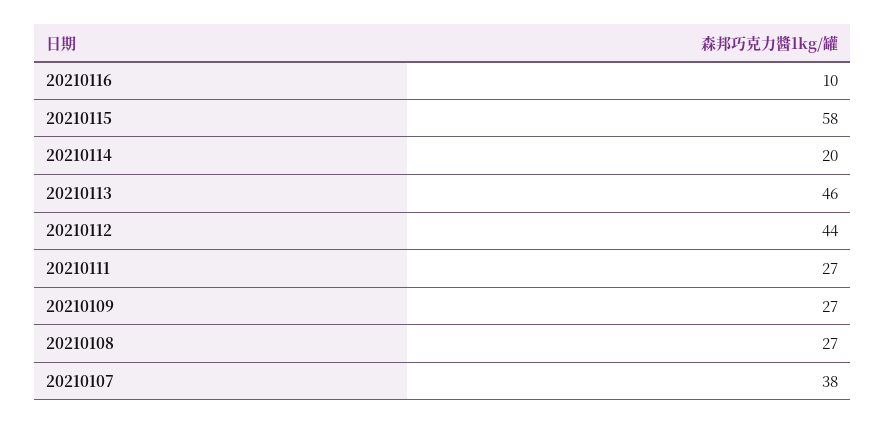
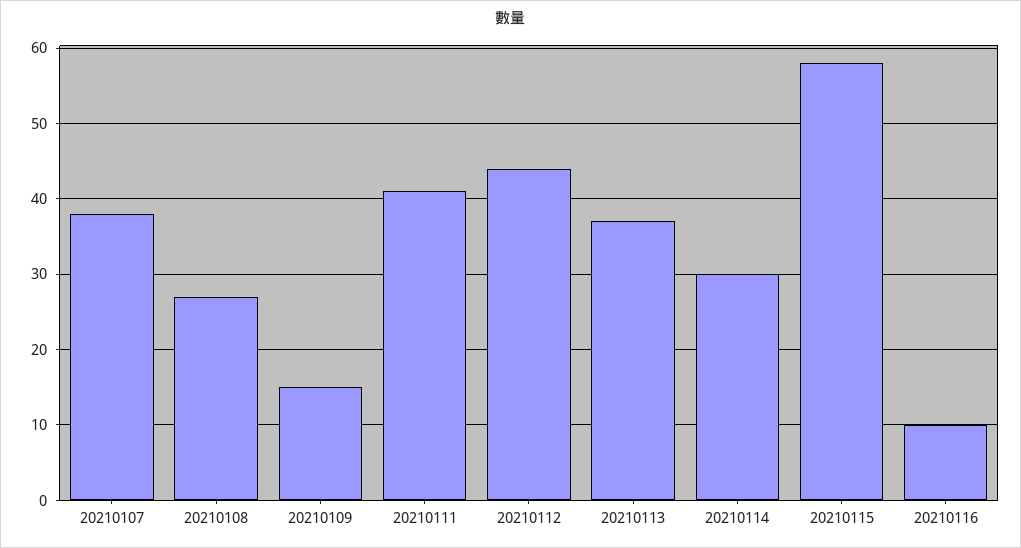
  {
    "20210116": 10,
    "20210115": 58,
-   "20210114": 20,
+   "20210114": 30,
-   "20210113": 46,
+   "20210113": 37,
    "20210112": 44,
-   "20210111": 27,
+   "20210111": 41,
-   "20210109": 27,
+   "20210109": 15,
    "20210108": 27,
    "20210107": 38
  }

